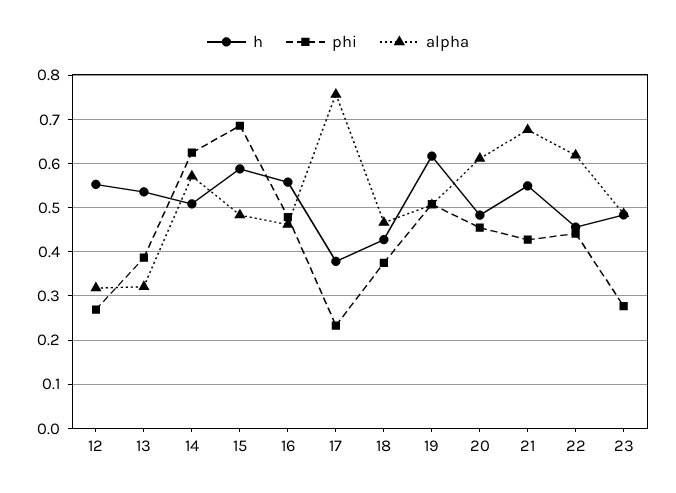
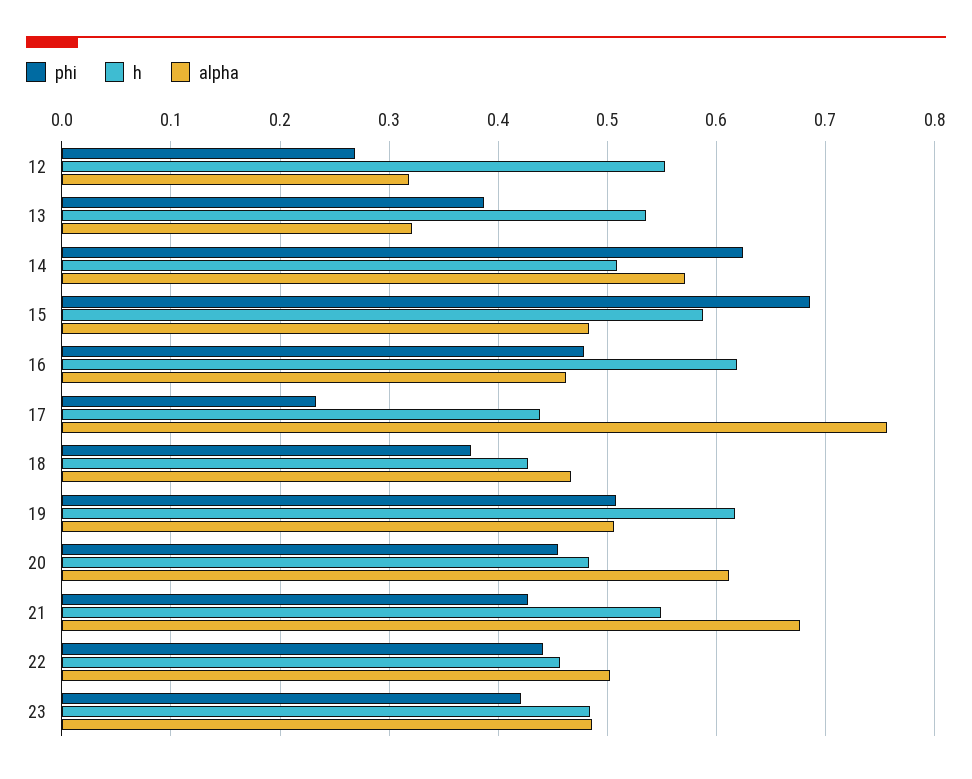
  {
    "h": {
      "12": 0.55,
      "13": 0.54,
      "14": 0.51,
      "15": 0.59,
-     "16": 0.56,
+     "16": 0.62,
-     "17": 0.38,
+     "17": 0.44,
      "18": 0.43,
      "19": 0.62,
      "20": 0.48,
      "21": 0.55,
      "22": 0.46,
      "23": 0.48
    },
    "phi": {
      "12": 0.27,
      "13": 0.39,
      "14": 0.62,
      "15": 0.69,
      "16": 0.48,
      "17": 0.23,
      "18": 0.38,
      "19": 0.51,
      "20": 0.45,
      "21": 0.43,
      "22": 0.44,
-     "23": 0.28
+     "23": 0.42
    },
    "alpha": {
      "12": 0.32,
      "13": 0.32,
      "14": 0.57,
      "15": 0.48,
      "16": 0.46,
      "17": 0.76,
      "18": 0.47,
      "19": 0.51,
      "20": 0.61,
      "21": 0.68,
-     "22": 0.62,
+     "22": 0.5,
      "23": 0.49
    }
  }

